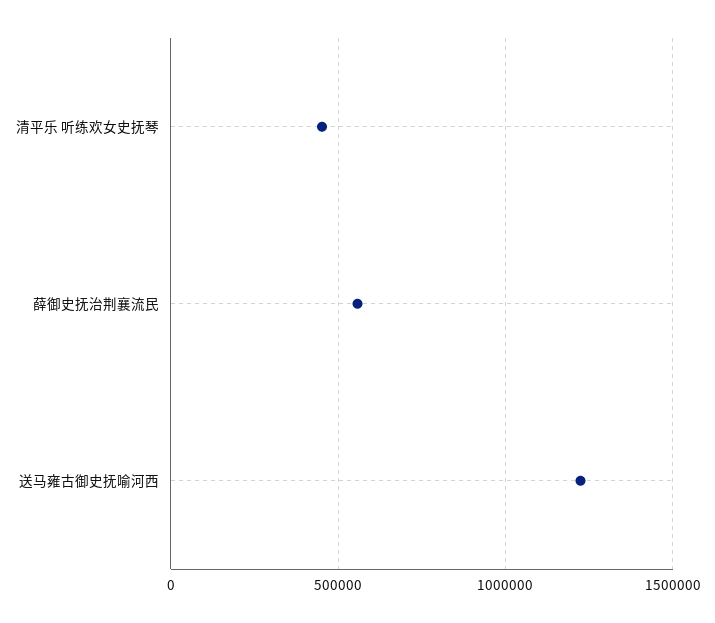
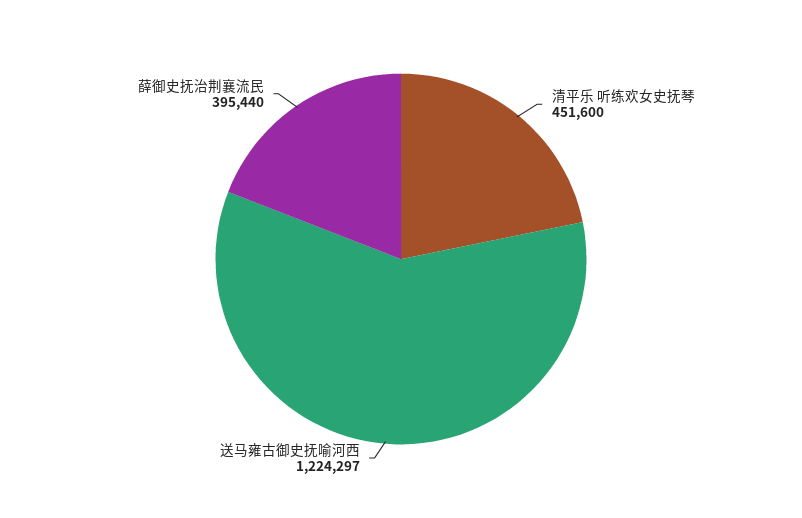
  {
    "清平乐 听练欢女史抚琴": 451600,
-   "薛御史抚治荆襄流民": 550000,
+   "薛御史抚治荆襄流民": 395440,
    "送马雍古御史抚喻河西": 1224297
  }

